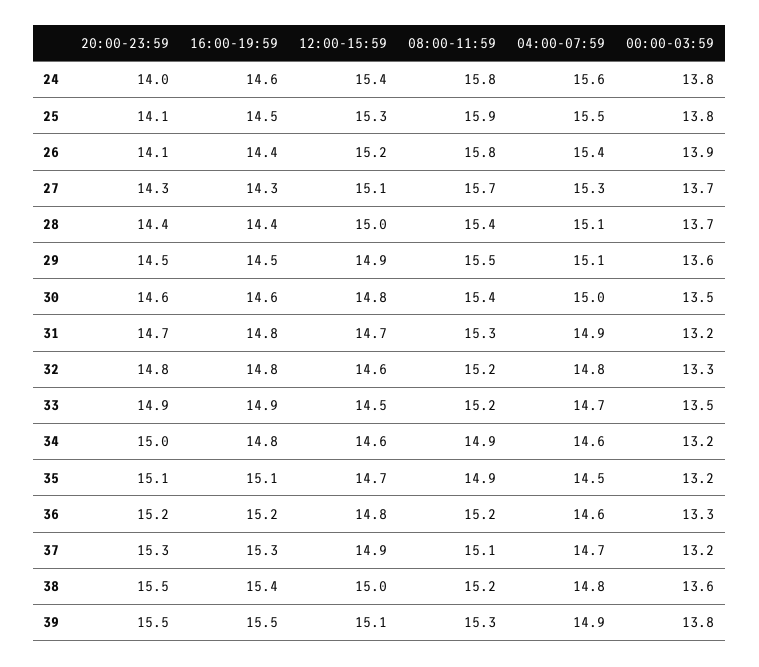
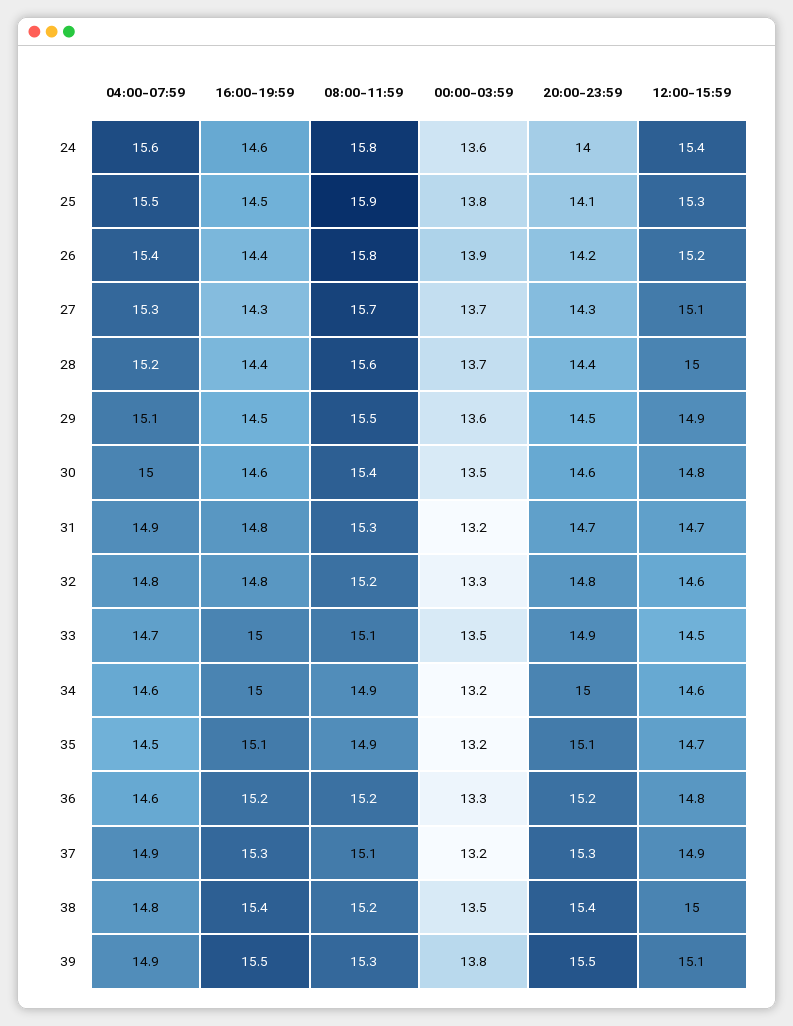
  {
    "20:00-23:59": {
      "24": 14,
      "25": 14.1,
-     "26": 14.1,
+     "26": 14.2,
      "27": 14.3,
      "28": 14.4,
      "29": 14.5,
      "30": 14.6,
      "31": 14.7,
      "32": 14.8,
      "33": 14.9,
      "34": 15,
      "35": 15.1,
      "36": 15.2,
      "37": 15.3,
-     "38": 15.5,
+     "38": 15.4,
      "39": 15.5
    },
    "16:00-19:59": {
      "24": 14.6,
      "25": 14.5,
      "26": 14.4,
      "27": 14.3,
      "28": 14.4,
      "29": 14.5,
      "30": 14.6,
      "31": 14.8,
      "32": 14.8,
-     "33": 14.9,
+     "33": 15,
-     "34": 14.8,
+     "34": 15,
      "35": 15.1,
      "36": 15.2,
      "37": 15.3,
      "38": 15.4,
      "39": 15.5
    },
    "12:00-15:59": {
      "24": 15.4,
      "25": 15.3,
      "26": 15.2,
      "27": 15.1,
      "28": 15,
      "29": 14.9,
      "30": 14.8,
      "31": 14.7,
      "32": 14.6,
      "33": 14.5,
      "34": 14.6,
      "35": 14.7,
      "36": 14.8,
      "37": 14.9,
      "38": 15,
      "39": 15.1
    },
    "08:00-11:59": {
      "24": 15.8,
      "25": 15.9,
      "26": 15.8,
      "27": 15.7,
-     "28": 15.4,
+     "28": 15.6,
      "29": 15.5,
      "30": 15.4,
      "31": 15.3,
      "32": 15.2,
-     "33": 15.2,
+     "33": 15.1,
      "34": 14.9,
      "35": 14.9,
      "36": 15.2,
      "37": 15.1,
      "38": 15.2,
      "39": 15.3
    },
    "04:00-07:59": {
      "24": 15.6,
      "25": 15.5,
      "26": 15.4,
      "27": 15.3,
-     "28": 15.1,
+     "28": 15.2,
      "29": 15.1,
      "30": 15,
      "31": 14.9,
      "32": 14.8,
      "33": 14.7,
      "34": 14.6,
      "35": 14.5,
      "36": 14.6,
-     "37": 14.7,
+     "37": 14.9,
      "38": 14.8,
      "39": 14.9
    },
    "00:00-03:59": {
-     "24": 13.8,
+     "24": 13.6,
      "25": 13.8,
      "26": 13.9,
      "27": 13.7,
      "28": 13.7,
      "29": 13.6,
      "30": 13.5,
      "31": 13.2,
      "32": 13.3,
      "33": 13.5,
      "34": 13.2,
      "35": 13.2,
      "36": 13.3,
      "37": 13.2,
-     "38": 13.6,
+     "38": 13.5,
      "39": 13.8
    }
  }

